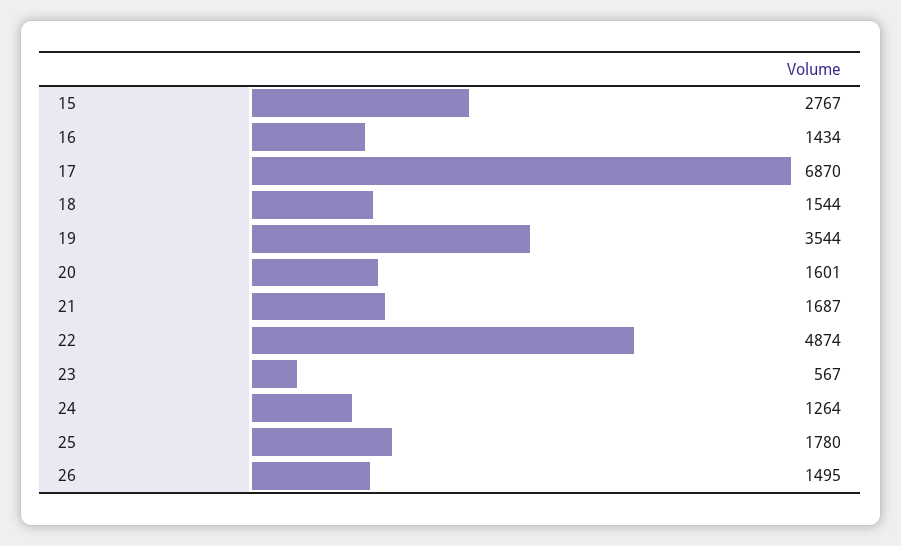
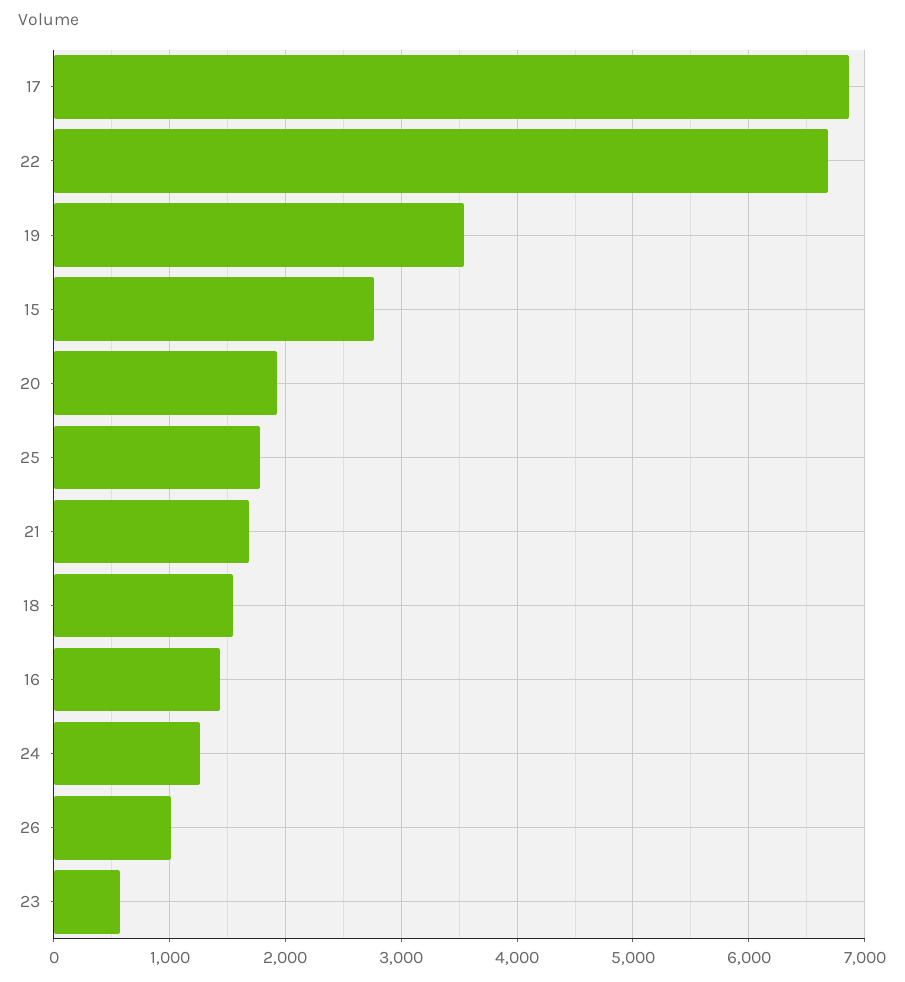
  {
    "15": 2767,
    "16": 1434,
    "17": 6870,
    "18": 1544,
    "19": 3544,
-   "20": 1601,
+   "20": 1900,
    "21": 1687,
-   "22": 4874,
+   "22": 6700,
    "23": 567,
    "24": 1264,
    "25": 1780,
-   "26": 1495
+   "26": 1000
  }

